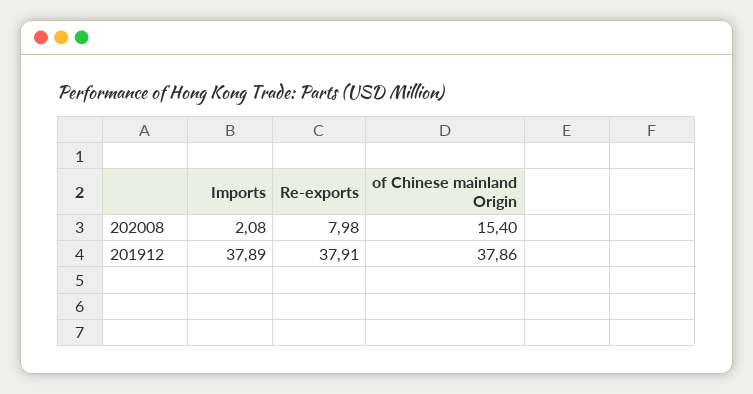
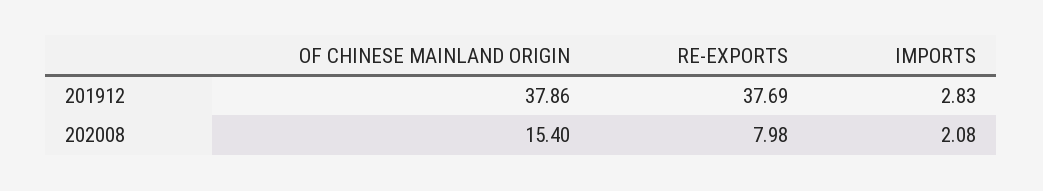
  {
    "Imports": {
      "202008": 2.08,
-     "201912": 37.89
+     "201912": 2.83
    },
    "Re-exports": {
      "202008": 7.98,
-     "201912": 37.91
+     "201912": 37.69
    },
    "of Chinese mainland Origin": {
      "202008": 15.4,
      "201912": 37.86
    }
  }

